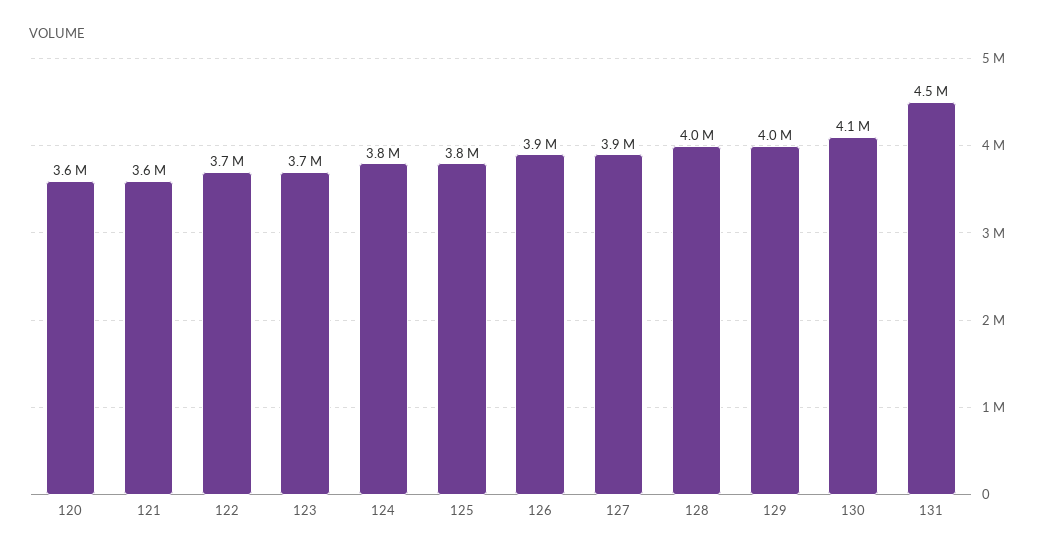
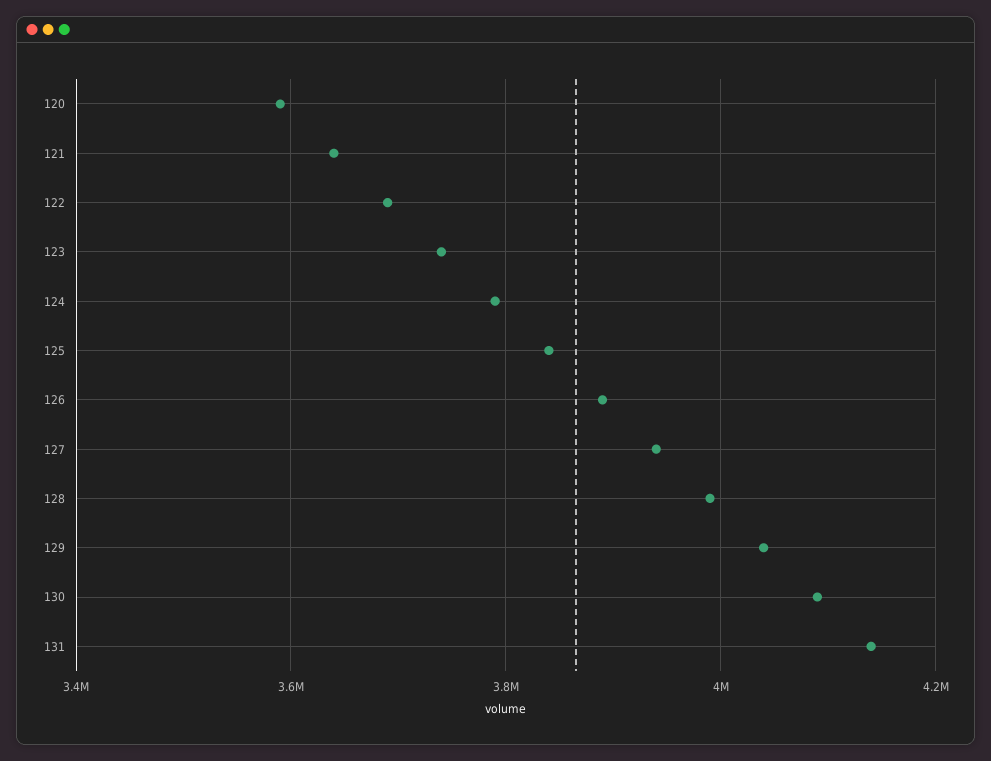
  {
    "120": 3600000,
    "121": 3600000,
    "122": 3700000,
    "123": 3700000,
    "124": 3800000,
    "125": 3800000,
    "126": 3900000,
    "127": 3900000,
    "128": 4000000,
    "129": 4000000,
    "130": 4100000,
-   "131": 4500000
+   "131": 4140000
  }

